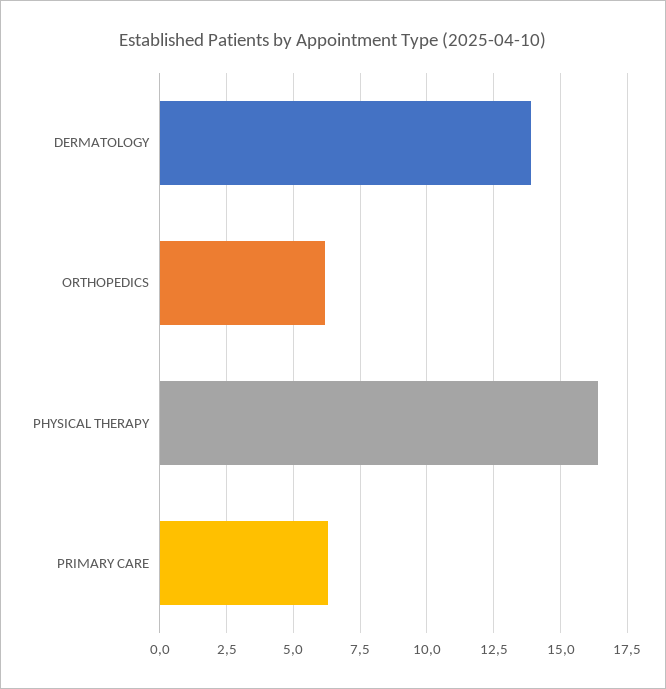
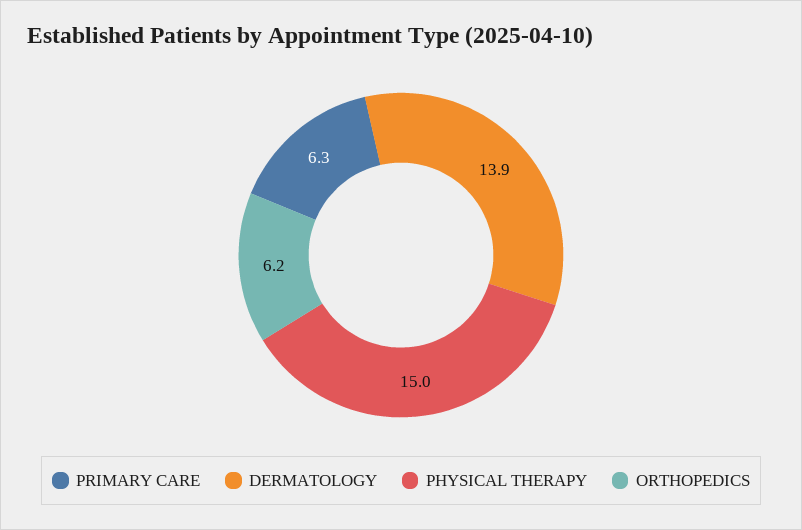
  {
    "DERMATOLOGY": 13.9,
    "ORTHOPEDICS": 6.2,
-   "PHYSICAL THERAPY": 16.5,
+   "PHYSICAL THERAPY": 15,
    "PRIMARY CARE": 6.3
  }

